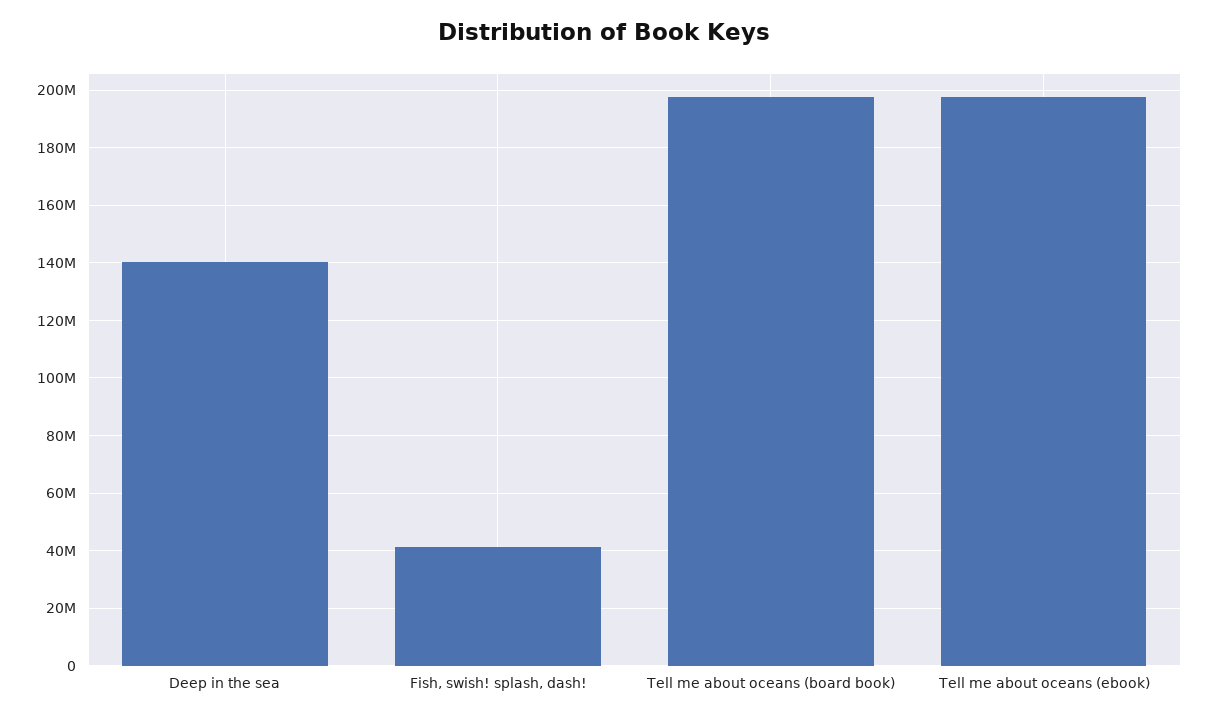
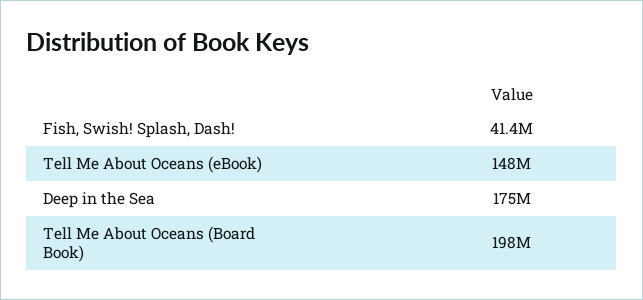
  {
-   "Deep in the sea": 140000000,
+   "Deep in the sea": 175000000,
    "Fish, swish! splash, dash!": 41400000,
    "Tell me about oceans (board book)": 198000000,
-   "Tell me about oceans (ebook)": 197500000
+   "Tell me about oceans (ebook)": 148000000
  }

